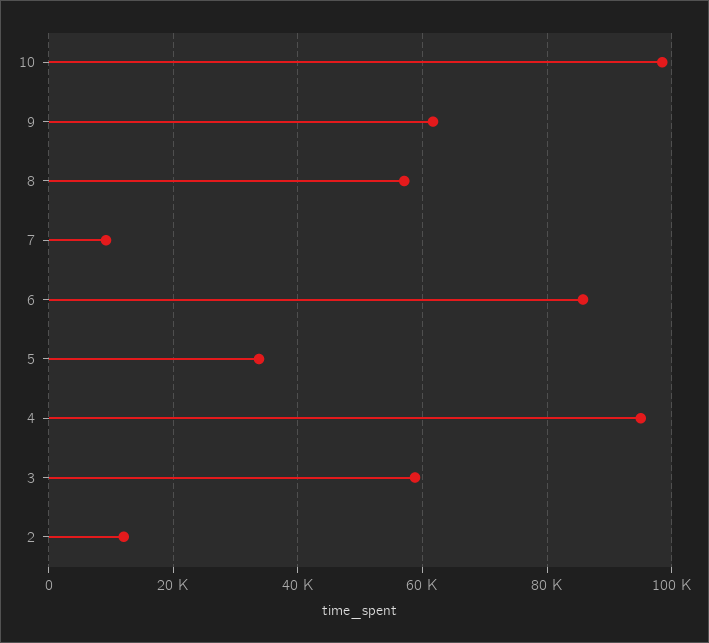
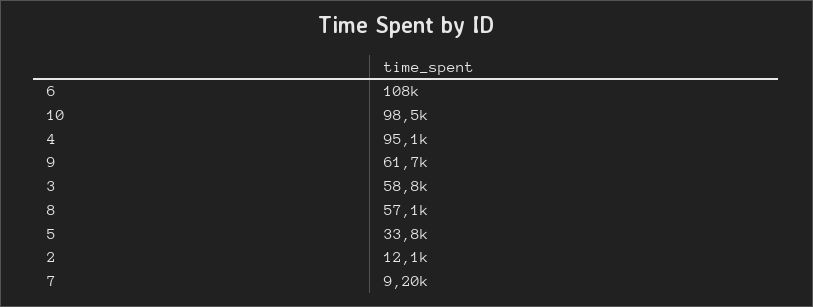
  {
    "10": 98500,
    "9": 61700,
    "8": 57100,
    "7": 9200,
-   "6": 86000,
+   "6": 108000,
    "5": 33800,
    "4": 95100,
    "3": 58800,
    "2": 12100
  }

